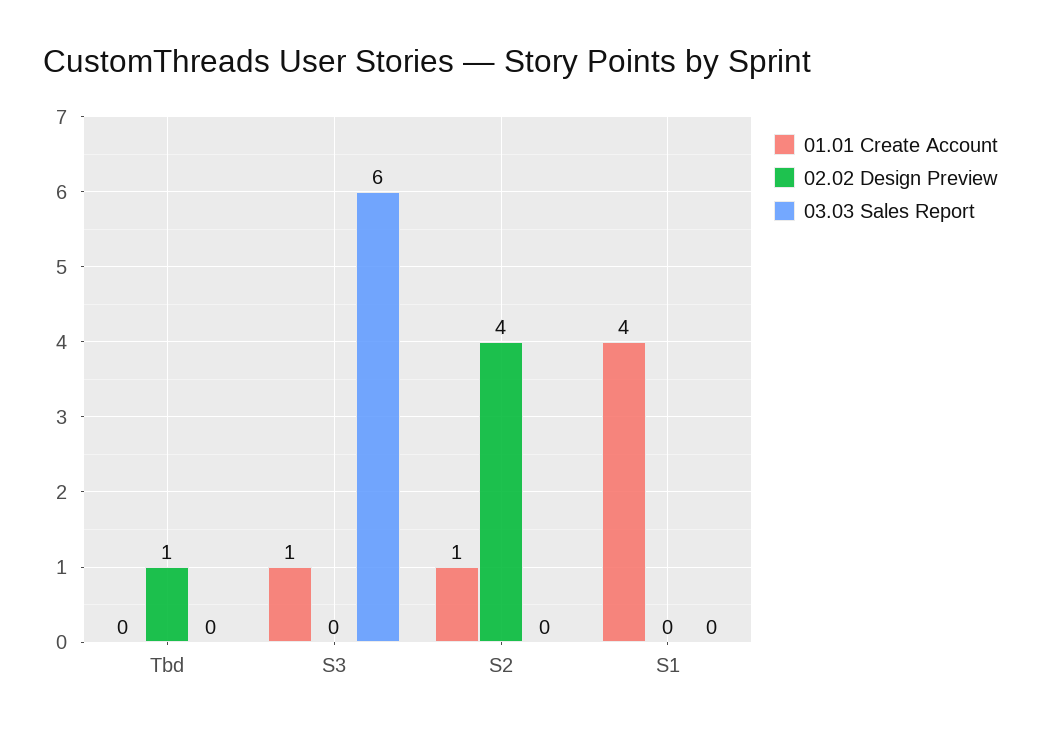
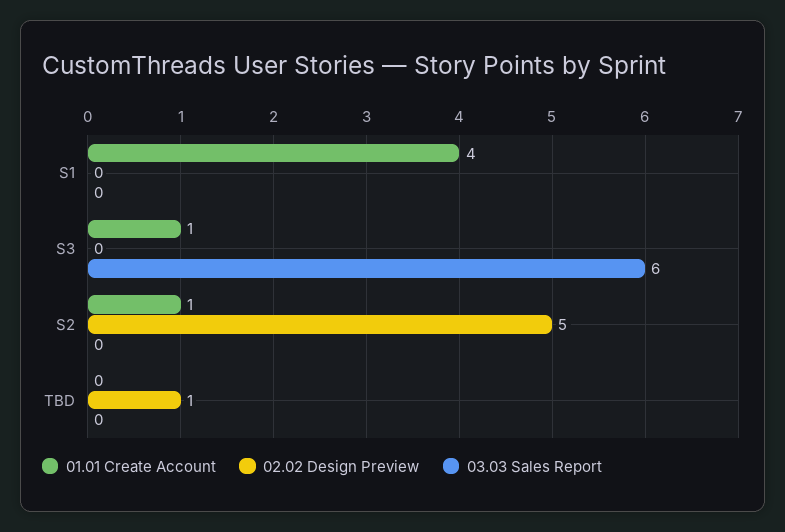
  {
    "01.01 Create Account": {
      "Tbd": 0,
      "S3": 1,
      "S2": 1,
      "S1": 4
    },
    "02.02 Design Preview": {
      "Tbd": 1,
      "S3": 0,
-     "S2": 4,
+     "S2": 5,
      "S1": 0
    },
    "03.03 Sales Report": {
      "Tbd": 0,
      "S3": 6,
      "S2": 0,
      "S1": 0
    }
  }

